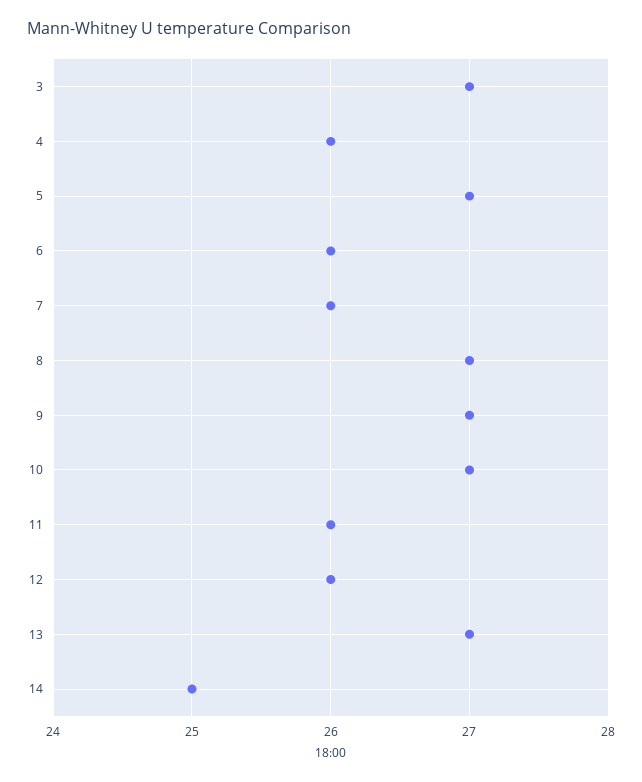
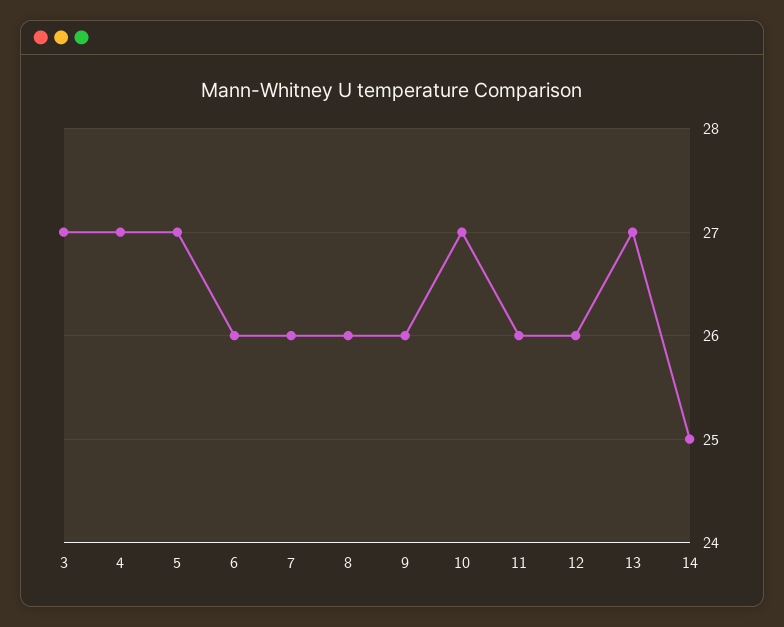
  {
    "3": 27,
-   "4": 26,
+   "4": 27,
    "5": 27,
    "6": 26,
    "7": 26,
-   "8": 27,
+   "8": 26,
-   "9": 27,
+   "9": 26,
    "10": 27,
    "11": 26,
    "12": 26,
    "13": 27,
    "14": 25
  }

